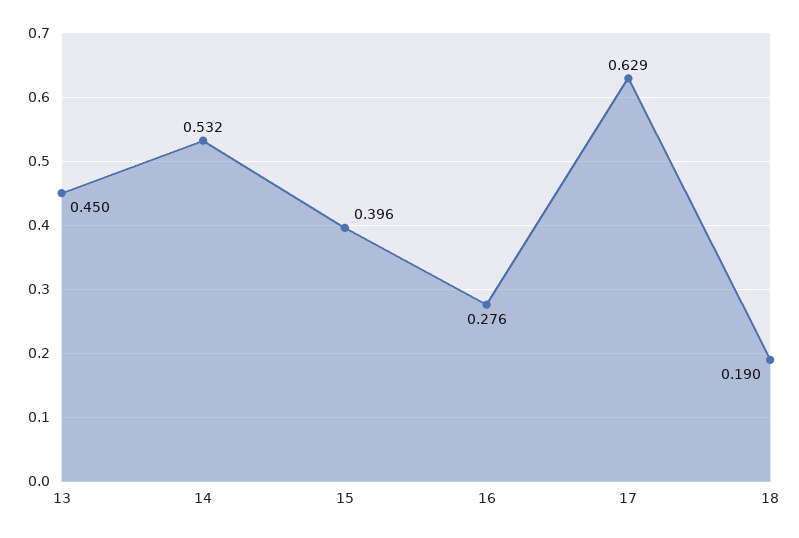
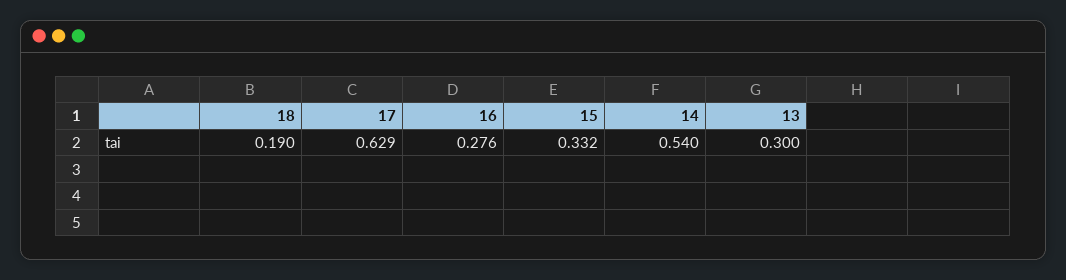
  {
-   "13": 0.45,
+   "13": 0.3,
-   "14": 0.532,
+   "14": 0.54,
-   "15": 0.396,
+   "15": 0.332,
    "16": 0.276,
    "17": 0.629,
    "18": 0.19
  }

